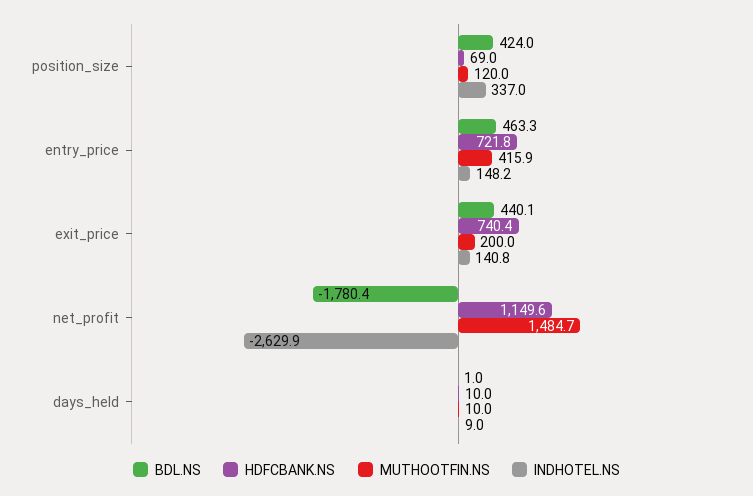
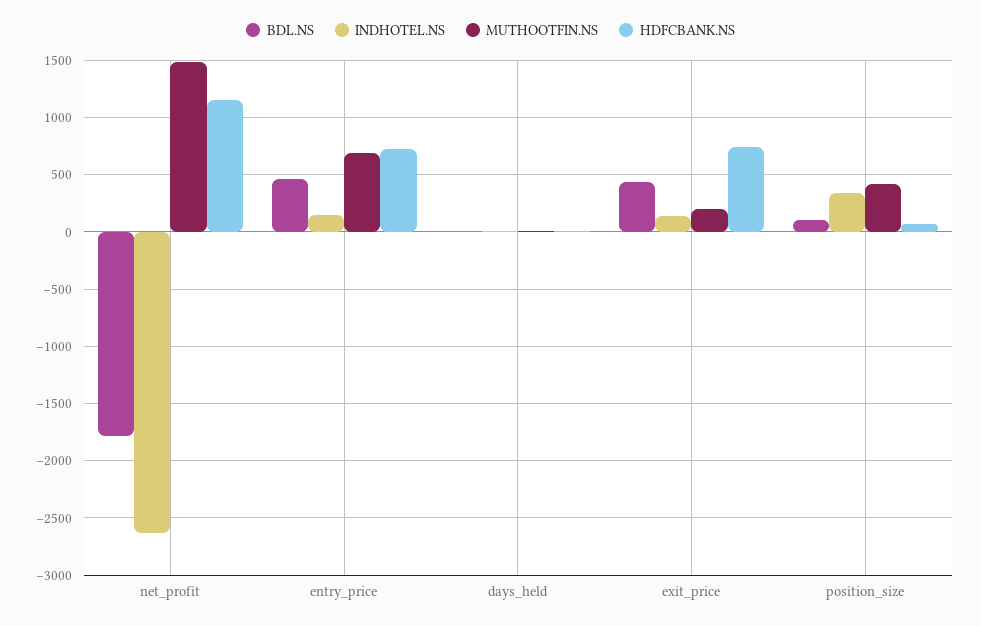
  {
    "BDL.NS": {
-     "position_size": 424,
+     "position_size": 100,
      "entry_price": 463.3,
      "exit_price": 440.1,
      "net_profit": -1780.4,
      "days_held": 1
    },
    "HDFCBANK.NS": {
      "position_size": 69,
      "entry_price": 721.8,
      "exit_price": 740.4,
      "net_profit": 1149.6,
      "days_held": 10
    },
    "MUTHOOTFIN.NS": {
-     "position_size": 120,
+     "position_size": 400,
-     "entry_price": 415.9,
+     "entry_price": 700,
      "exit_price": 200,
      "net_profit": 1484.7,
      "days_held": 10
    },
    "INDHOTEL.NS": {
      "position_size": 337,
      "entry_price": 148.2,
      "exit_price": 140.8,
      "net_profit": -2629.9,
      "days_held": 9
    }
  }

